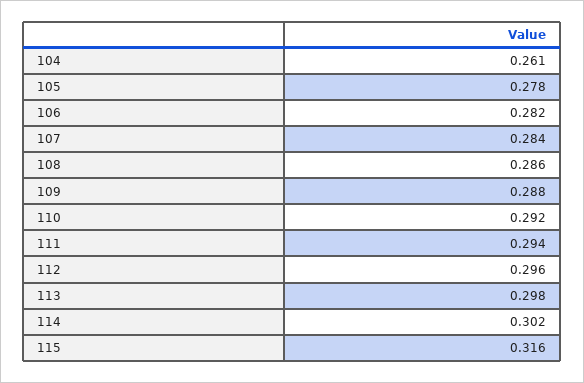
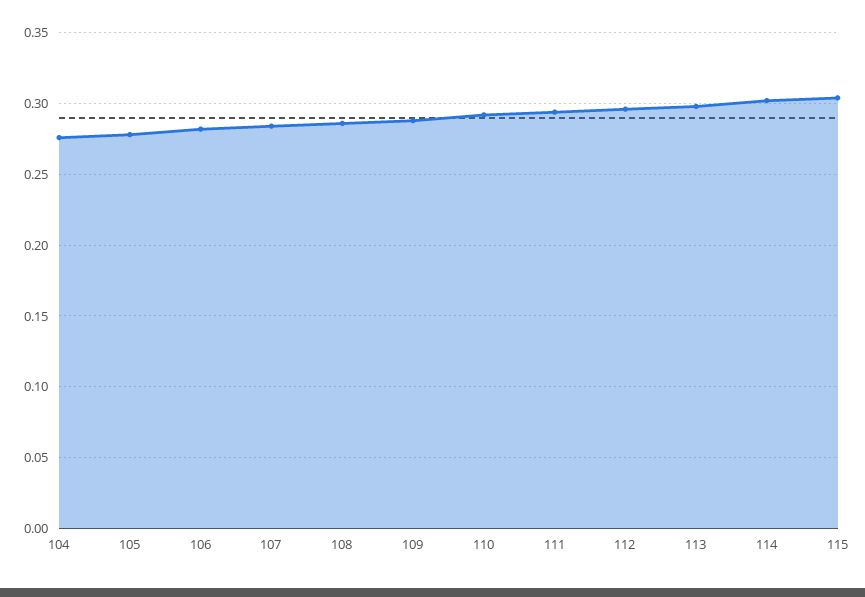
  {
-   "104": 0.261,
+   "104": 0.275,
    "105": 0.278,
    "106": 0.282,
    "107": 0.284,
    "108": 0.286,
    "109": 0.288,
    "110": 0.292,
    "111": 0.294,
    "112": 0.296,
    "113": 0.298,
    "114": 0.302,
-   "115": 0.316
+   "115": 0.305
  }

